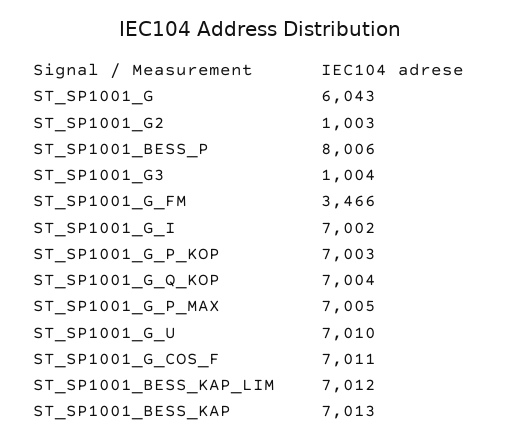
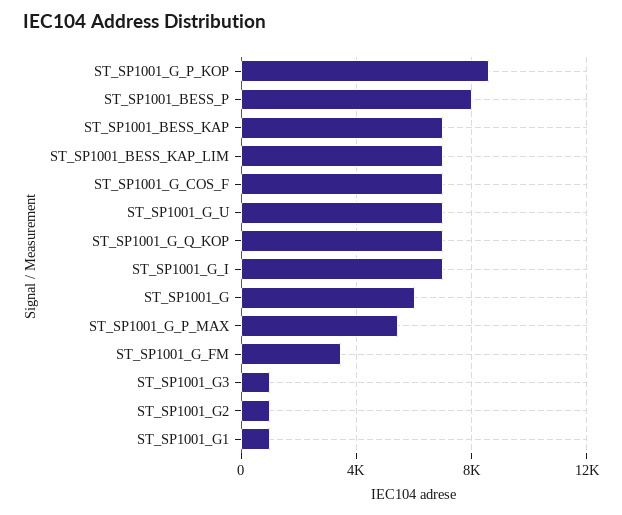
  {
    "ST_SP1001_G": 6043,
    "ST_SP1001_G2": 1003,
    "ST_SP1001_BESS_P": 8006,
    "ST_SP1001_G3": 1004,
    "ST_SP1001_G_FM": 3466,
    "ST_SP1001_G_I": 7002,
-   "ST_SP1001_G_P_KOP": 7003,
+   "ST_SP1001_G_P_KOP": 8500,
    "ST_SP1001_G_Q_KOP": 7004,
-   "ST_SP1001_G_P_MAX": 7005,
+   "ST_SP1001_G_P_MAX": 5500,
    "ST_SP1001_G_U": 7010,
    "ST_SP1001_G_COS_F": 7011,
    "ST_SP1001_BESS_KAP_LIM": 7012,
-   "ST_SP1001_BESS_KAP": 7013
+   "ST_SP1001_BESS_KAP": 7013,
+   "ST_SP1001_G1": 1000
  }

